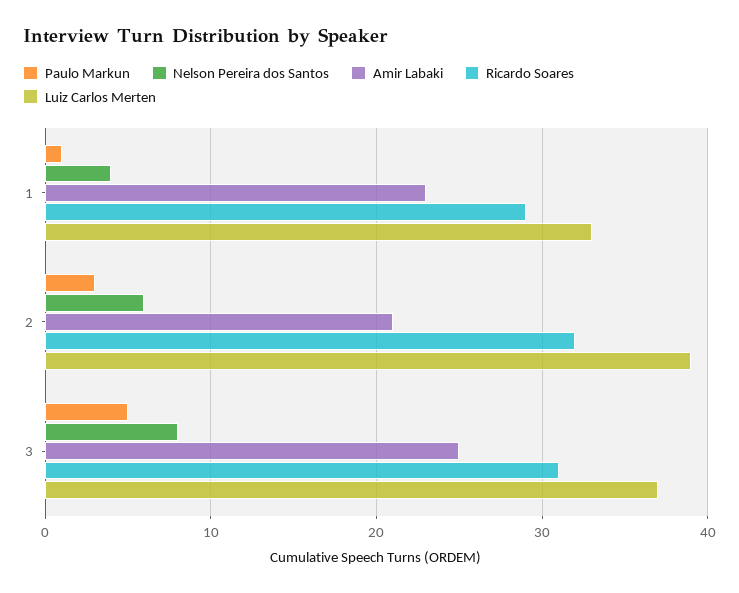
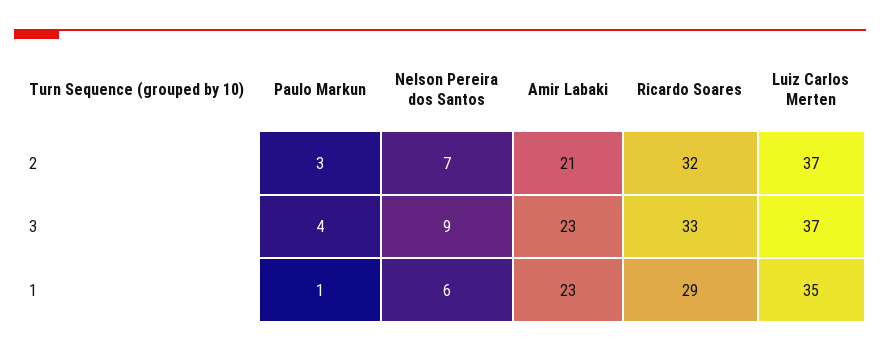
  {
    "Paulo Markun": {
      "1": 1,
      "2": 3,
-     "3": 5
+     "3": 4
    },
    "Nelson Pereira dos Santos": {
-     "1": 4,
+     "1": 6,
-     "2": 6,
+     "2": 7,
-     "3": 8
+     "3": 9
    },
    "Amir Labaki": {
      "1": 23,
      "2": 21,
-     "3": 25
+     "3": 23
    },
    "Ricardo Soares": {
      "1": 29,
      "2": 32,
-     "3": 31
+     "3": 33
    },
    "Luiz Carlos Merten": {
-     "1": 33,
+     "1": 35,
-     "2": 39,
+     "2": 37,
      "3": 37
    }
  }

